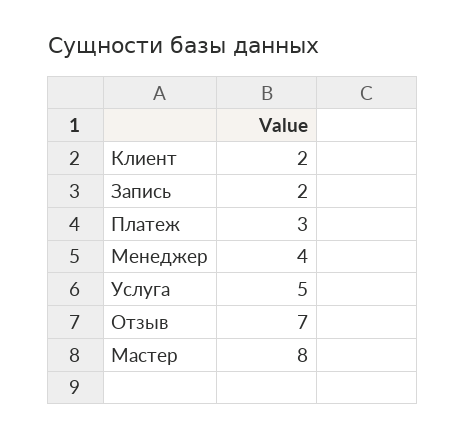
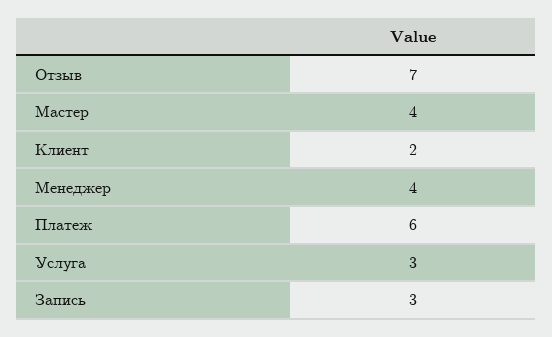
  {
    "Клиент": 2,
-   "Запись": 2,
+   "Запись": 3,
-   "Платеж": 3,
+   "Платеж": 6,
    "Менеджер": 4,
-   "Услуга": 5,
+   "Услуга": 3,
    "Отзыв": 7,
-   "Мастер": 8
+   "Мастер": 4
  }

